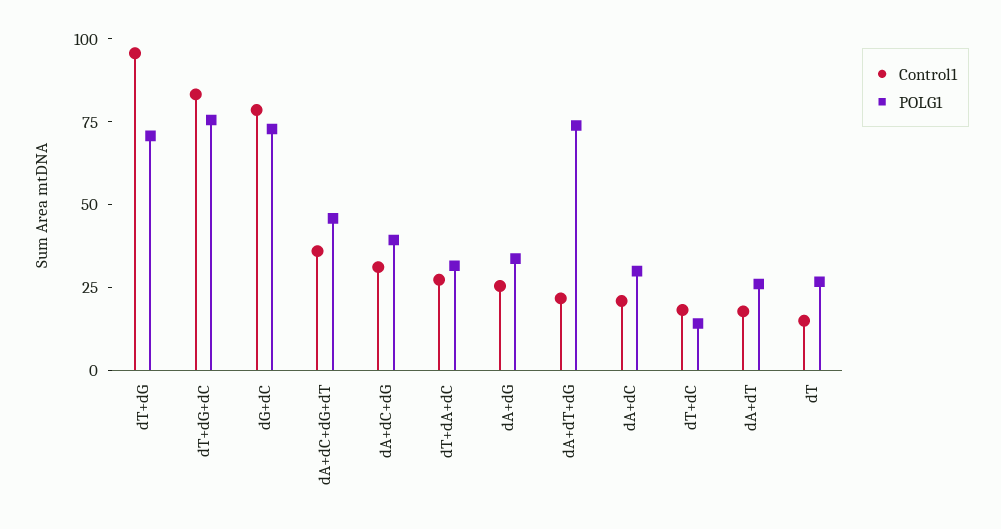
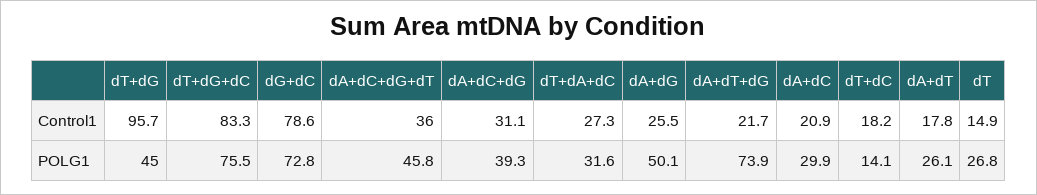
  {
    "Control1": {
      "dT+dG": 95.7,
      "dT+dG+dC": 83.3,
      "dG+dC": 78.6,
      "dA+dC+dG+dT": 36,
      "dA+dC+dG": 31.1,
      "dT+dA+dC": 27.3,
      "dA+dG": 25.5,
      "dA+dT+dG": 21.7,
      "dA+dC": 20.9,
      "dT+dC": 18.2,
      "dA+dT": 17.8,
      "dT": 14.9
    },
    "POLG1": {
-     "dT+dG": 70,
+     "dT+dG": 45,
      "dT+dG+dC": 75.5,
      "dG+dC": 72.8,
      "dA+dC+dG+dT": 45.8,
      "dA+dC+dG": 39.3,
      "dT+dA+dC": 31.6,
-     "dA+dG": 35,
+     "dA+dG": 50.1,
      "dA+dT+dG": 73.9,
      "dA+dC": 29.9,
      "dT+dC": 14.1,
      "dA+dT": 26.1,
      "dT": 26.8
    }
  }

